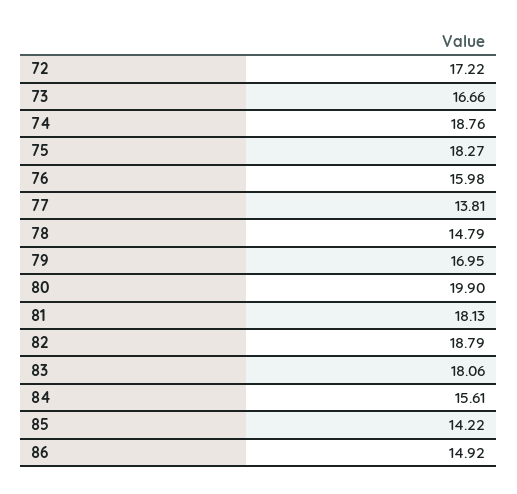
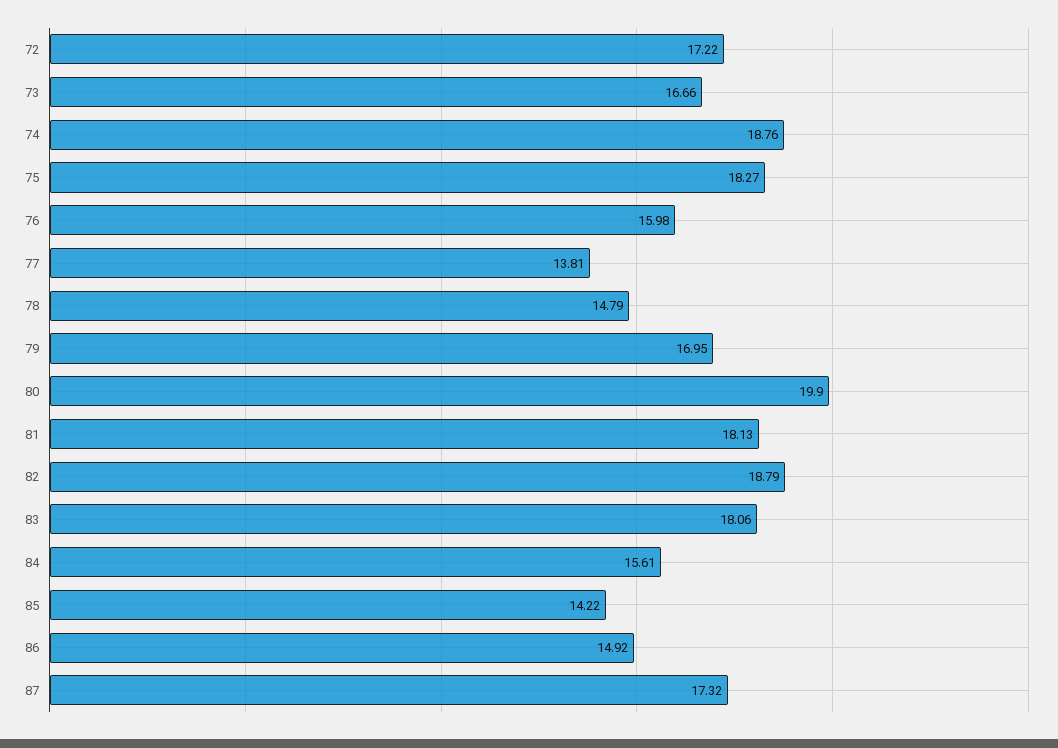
  {
    "72": 17.22,
    "73": 16.66,
    "74": 18.76,
    "75": 18.27,
    "76": 15.98,
    "77": 13.81,
    "78": 14.79,
    "79": 16.95,
    "80": 19.9,
    "81": 18.13,
    "82": 18.79,
    "83": 18.06,
    "84": 15.61,
    "85": 14.22,
-   "86": 14.92
+   "86": 14.92,
+   "87": 17.32
  }

